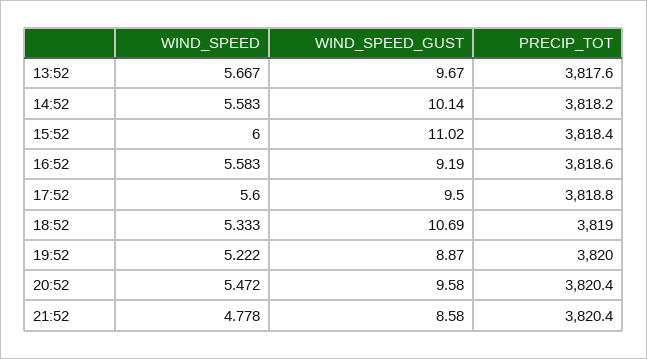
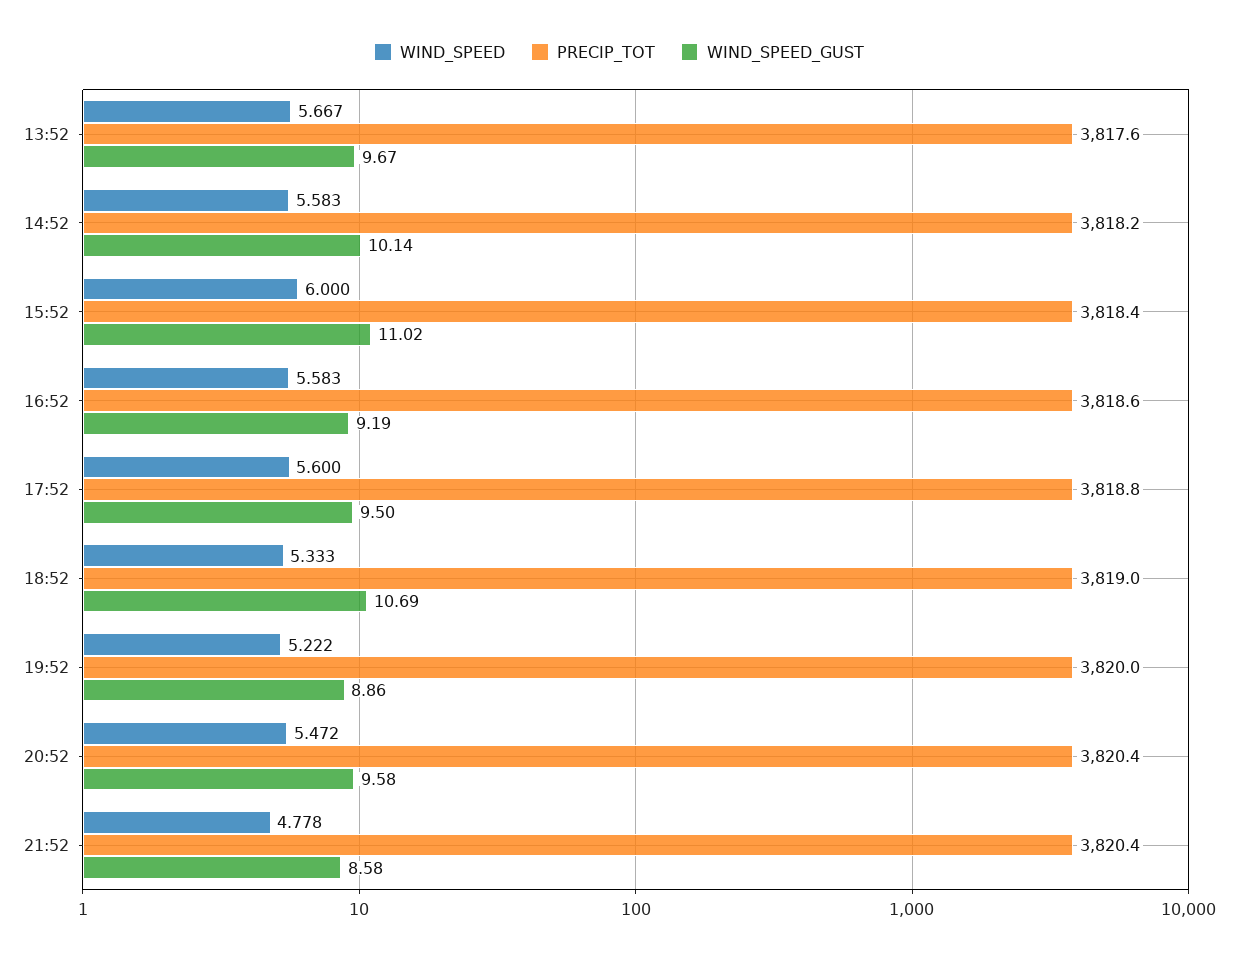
  {
    "WIND_SPEED": {
      "13:52": 5.667,
      "14:52": 5.583,
      "15:52": 6,
      "16:52": 5.583,
      "17:52": 5.6,
      "18:52": 5.333,
      "19:52": 5.222,
      "20:52": 5.472,
      "21:52": 4.778
    },
    "WIND_SPEED_GUST": {
      "13:52": 9.67,
      "14:52": 10.14,
      "15:52": 11.02,
      "16:52": 9.19,
      "17:52": 9.5,
      "18:52": 10.69,
-     "19:52": 8.87,
+     "19:52": 8.86,
      "20:52": 9.58,
      "21:52": 8.58
    },
    "PRECIP_TOT": {
      "13:52": 3817.6,
      "14:52": 3818.2,
      "15:52": 3818.4,
      "16:52": 3818.6,
      "17:52": 3818.8,
      "18:52": 3819,
      "19:52": 3820,
      "20:52": 3820.4,
      "21:52": 3820.4
    }
  }

